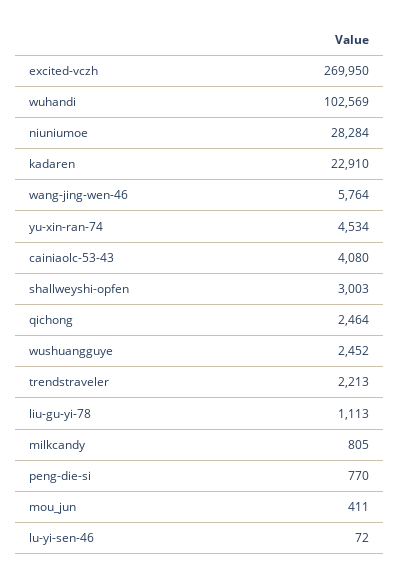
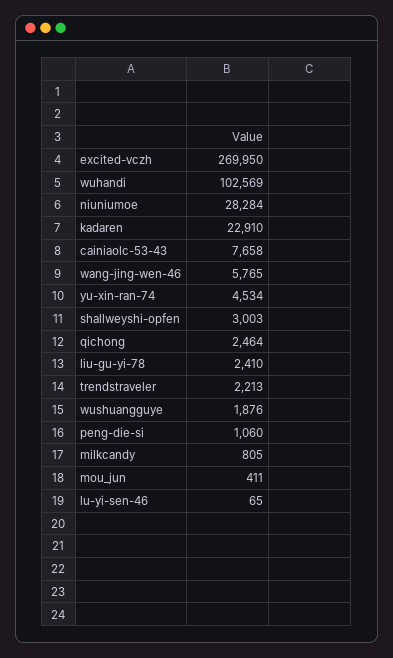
  {
    "excited-vczh": 269950,
    "wuhandi": 102569,
    "niuniumoe": 28284,
    "kadaren": 22910,
-   "wang-jing-wen-46": 5764,
+   "wang-jing-wen-46": 5765,
    "yu-xin-ran-74": 4534,
-   "cainiaolc-53-43": 4080,
+   "cainiaolc-53-43": 7658,
    "shallweyshi-opfen": 3003,
    "qichong": 2464,
-   "wushuangguye": 2452,
+   "wushuangguye": 1876,
    "trendstraveler": 2213,
-   "liu-gu-yi-78": 1113,
+   "liu-gu-yi-78": 2410,
    "milkcandy": 805,
-   "peng-die-si": 770,
+   "peng-die-si": 1060,
    "mou_jun": 411,
-   "lu-yi-sen-46": 72
+   "lu-yi-sen-46": 65
  }

